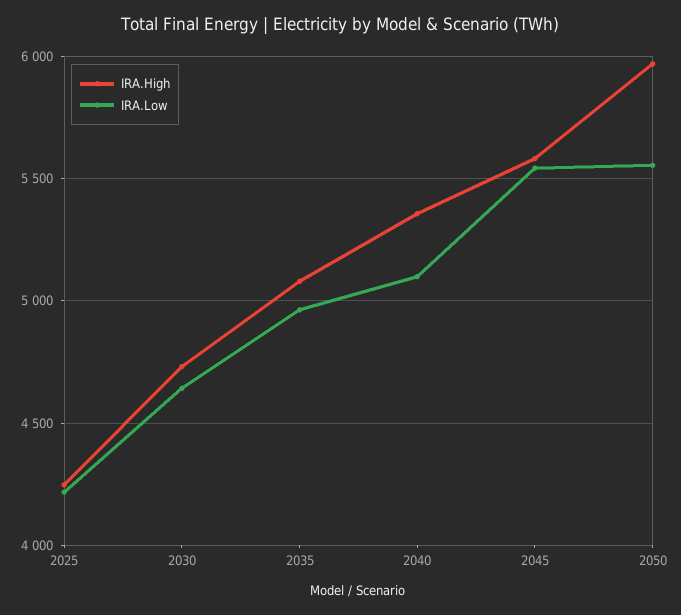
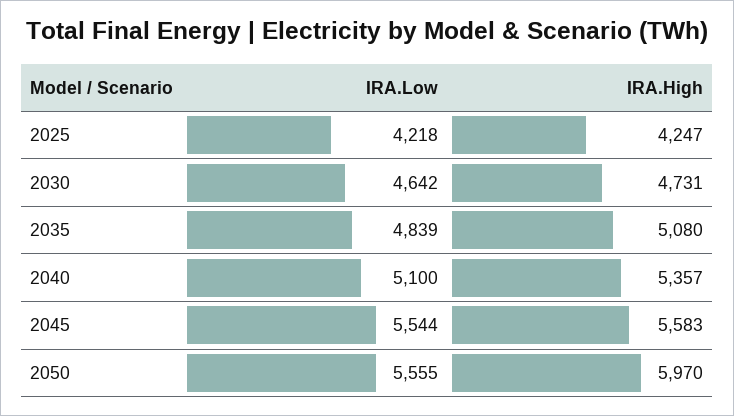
  {
    "IRA.High": {
      "2025": 4247,
      "2030": 4731,
      "2035": 5080,
      "2040": 5357,
      "2045": 5583,
      "2050": 5970
    },
    "IRA.Low": {
      "2025": 4218,
      "2030": 4642,
-     "2035": 4950,
+     "2035": 4839,
      "2040": 5100,
      "2045": 5544,
      "2050": 5555
    }
  }

